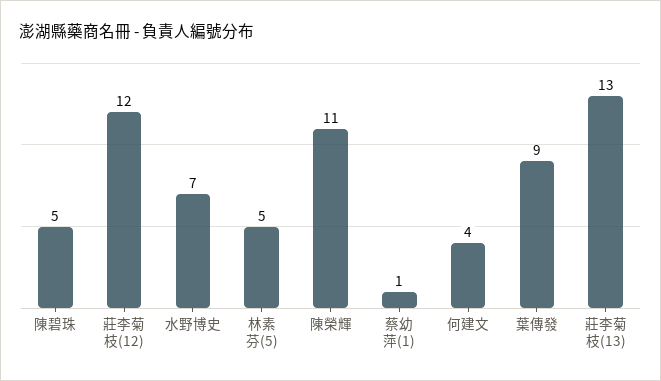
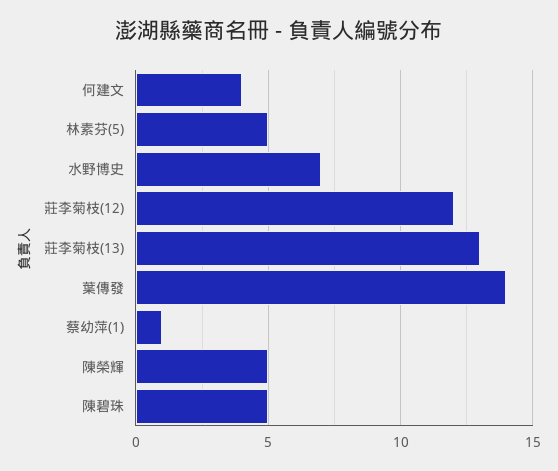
  {
    "陳碧珠": 5,
    "莊李菊枝(12)": 12,
    "水野博史": 7,
    "林素芬(5)": 5,
-   "陳榮輝": 11,
+   "陳榮輝": 5,
    "蔡幼萍(1)": 1,
    "何建文": 4,
-   "葉傳發": 9,
+   "葉傳發": 14,
    "莊李菊枝(13)": 13
  }

